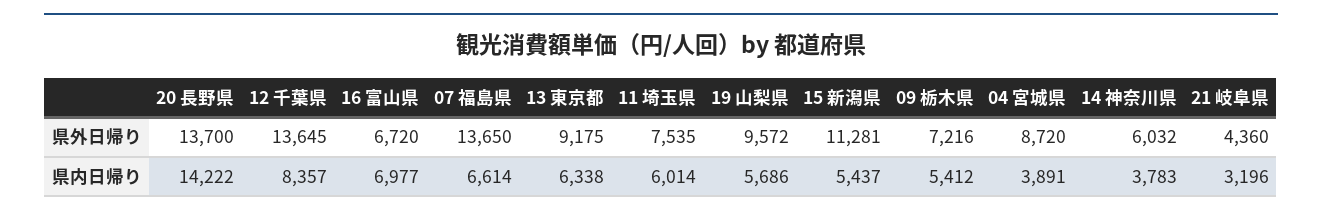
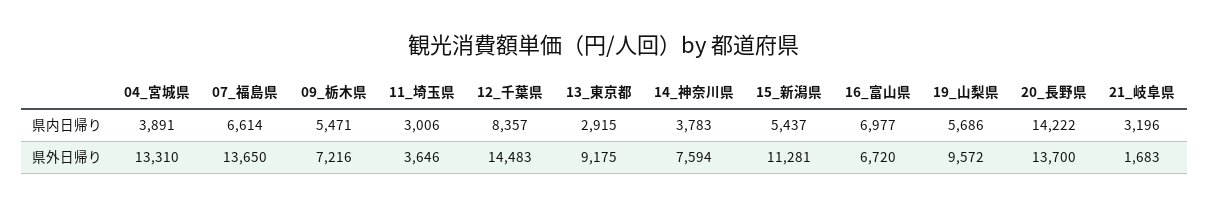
  {
    "20 長野県": {
      "県外日帰り": 13700,
      "県内日帰り": 14222
    },
    "12 千葉県": {
-     "県外日帰り": 13645,
+     "県外日帰り": 14483,
      "県内日帰り": 8357
    },
    "16 富山県": {
      "県外日帰り": 6720,
      "県内日帰り": 6977
    },
    "07 福島県": {
      "県外日帰り": 13650,
      "県内日帰り": 6614
    },
    "13 東京都": {
      "県外日帰り": 9175,
-     "県内日帰り": 6338
+     "県内日帰り": 2915
    },
    "11 埼玉県": {
-     "県外日帰り": 7535,
+     "県外日帰り": 3646,
-     "県内日帰り": 6014
+     "県内日帰り": 3006
    },
    "19 山梨県": {
      "県外日帰り": 9572,
      "県内日帰り": 5686
    },
    "15 新潟県": {
      "県外日帰り": 11281,
      "県内日帰り": 5437
    },
    "09 栃木県": {
      "県外日帰り": 7216,
-     "県内日帰り": 5412
+     "県内日帰り": 5471
    },
    "04 宮城県": {
-     "県外日帰り": 8720,
+     "県外日帰り": 13310,
      "県内日帰り": 3891
    },
    "14 神奈川県": {
-     "県外日帰り": 6032,
+     "県外日帰り": 7594,
      "県内日帰り": 3783
    },
    "21 岐阜県": {
-     "県外日帰り": 4360,
+     "県外日帰り": 1683,
      "県内日帰り": 3196
    }
  }

